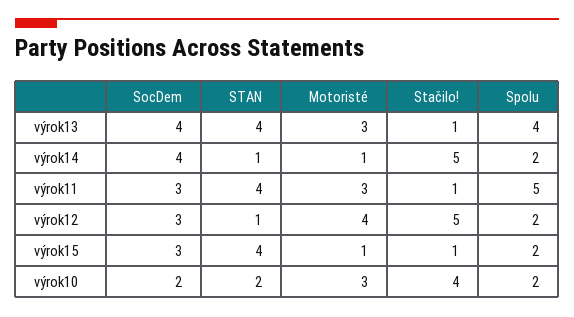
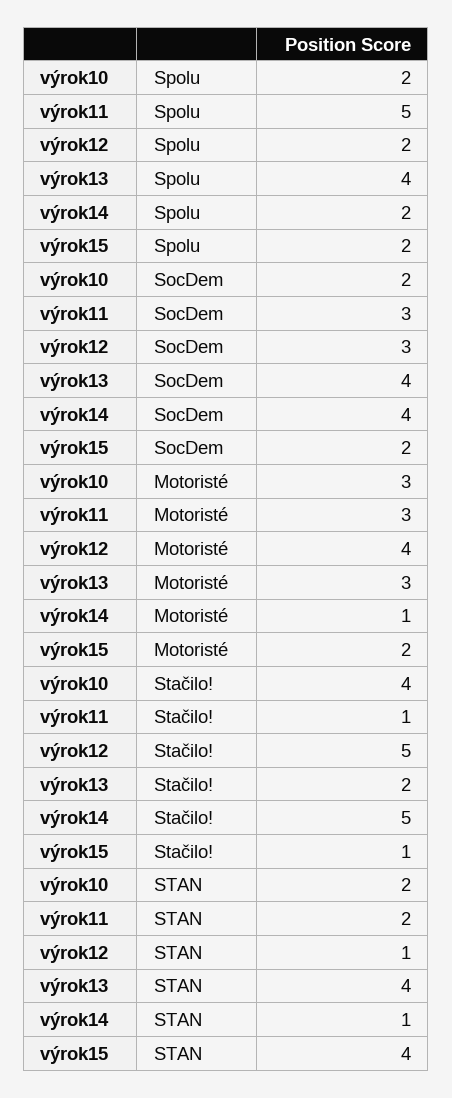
  {
    "SocDem": {
      "výrok13": 4,
      "výrok14": 4,
      "výrok11": 3,
      "výrok12": 3,
-     "výrok15": 3,
+     "výrok15": 2,
      "výrok10": 2
    },
    "STAN": {
      "výrok13": 4,
      "výrok14": 1,
-     "výrok11": 4,
+     "výrok11": 2,
      "výrok12": 1,
      "výrok15": 4,
      "výrok10": 2
    },
    "Motoristé": {
      "výrok13": 3,
      "výrok14": 1,
      "výrok11": 3,
      "výrok12": 4,
-     "výrok15": 1,
+     "výrok15": 2,
      "výrok10": 3
    },
    "Stačilo!": {
-     "výrok13": 1,
+     "výrok13": 2,
      "výrok14": 5,
      "výrok11": 1,
      "výrok12": 5,
      "výrok15": 1,
      "výrok10": 4
    },
    "Spolu": {
      "výrok13": 4,
      "výrok14": 2,
      "výrok11": 5,
      "výrok12": 2,
      "výrok15": 2,
      "výrok10": 2
    }
  }

